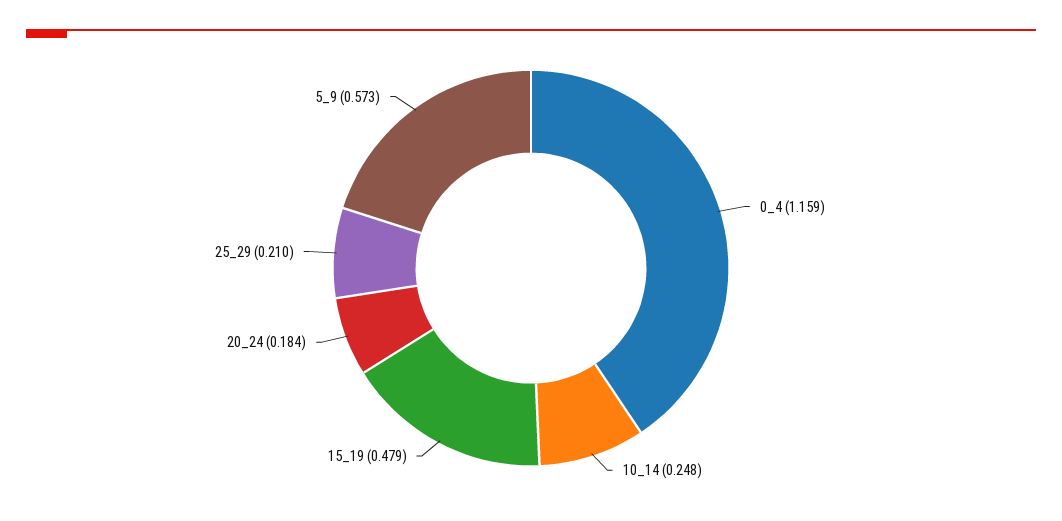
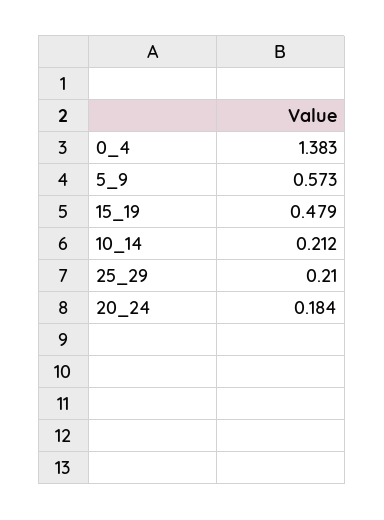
  {
-   "0_4": 1.159,
+   "0_4": 1.383,
-   "10_14": 0.248,
+   "10_14": 0.212,
    "15_19": 0.479,
    "20_24": 0.184,
    "25_29": 0.21,
    "5_9": 0.573
  }

